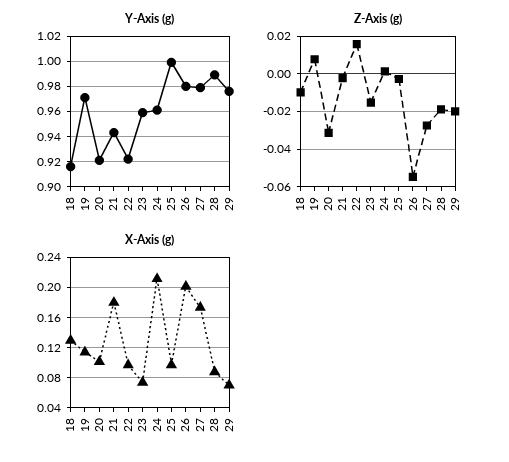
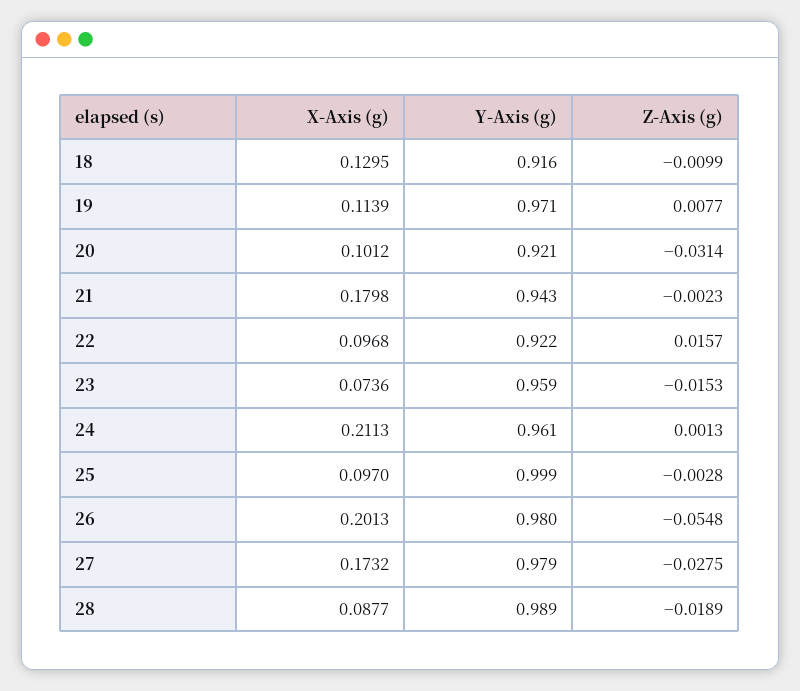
  {
    "Y-Axis (g)": {
      "18": 0.916,
      "19": 0.971,
      "20": 0.921,
      "21": 0.943,
      "22": 0.922,
      "23": 0.959,
      "24": 0.961,
      "25": 0.999,
      "26": 0.98,
      "27": 0.979,
-     "28": 0.989,
+     "28": 0.989
-     "29": 0.975
    },
    "Z-Axis (g)": {
      "18": -0.0099,
      "19": 0.0077,
      "20": -0.0314,
      "21": -0.0023,
      "22": 0.0157,
      "23": -0.0153,
      "24": 0.0013,
      "25": -0.0028,
      "26": -0.0548,
      "27": -0.0275,
-     "28": -0.0189,
+     "28": -0.0189
-     "29": -0.02
    },
    "X-Axis (g)": {
      "18": 0.1295,
      "19": 0.1139,
      "20": 0.1012,
      "21": 0.1798,
      "22": 0.0968,
      "23": 0.0736,
      "24": 0.2113,
      "25": 0.097,
      "26": 0.2013,
      "27": 0.1732,
-     "28": 0.0877,
+     "28": 0.0877
-     "29": 0.07
    }
  }

